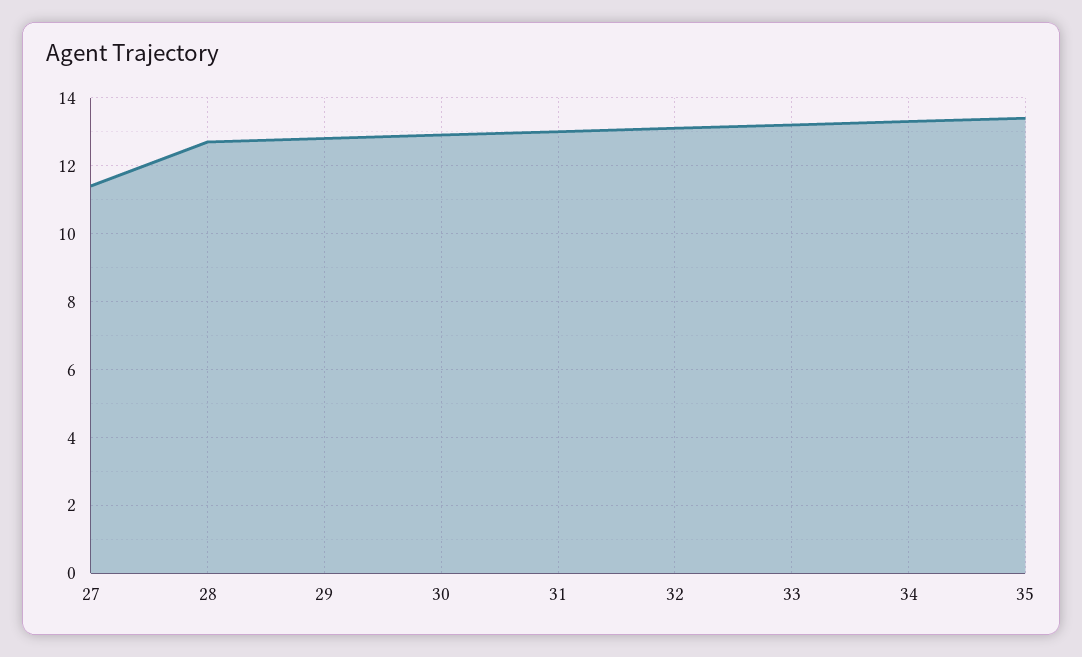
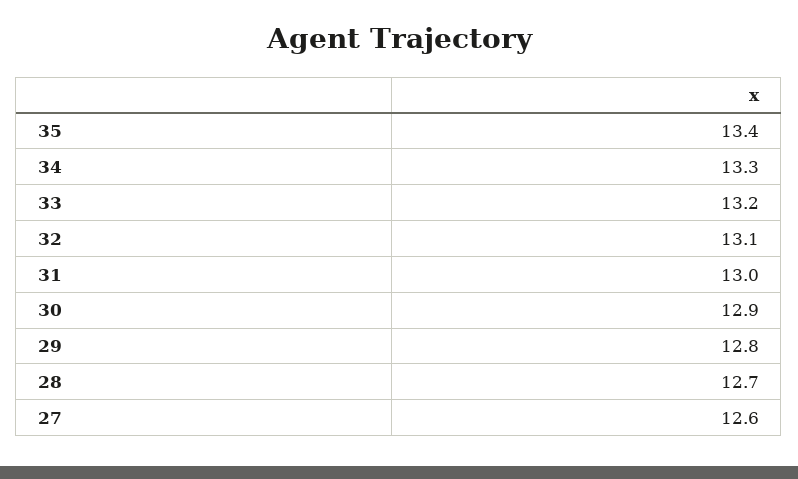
  {
-   "27": 11.5,
+   "27": 12.6,
    "28": 12.7,
    "29": 12.8,
    "30": 12.9,
    "31": 13,
    "32": 13.1,
    "33": 13.2,
    "34": 13.3,
    "35": 13.4
  }

